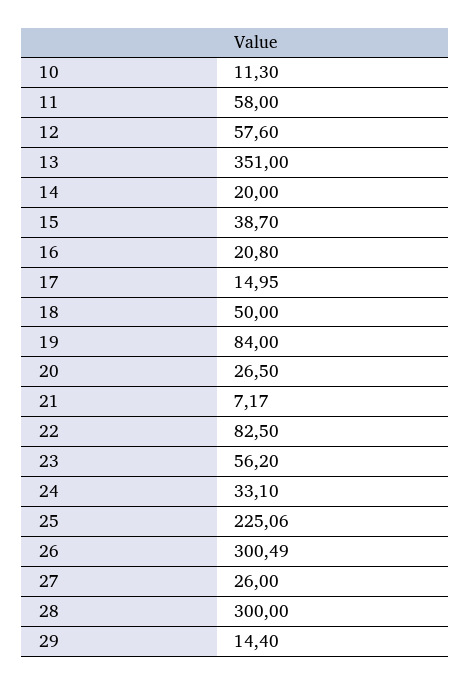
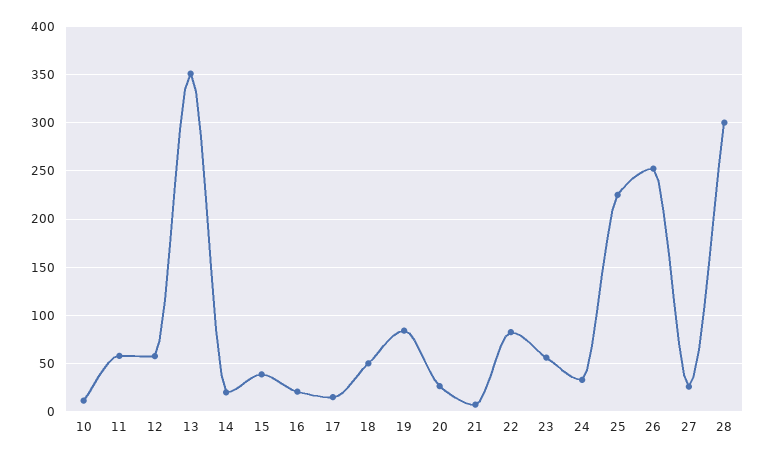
  {
    "10": 11.3,
    "11": 58,
    "12": 57.6,
    "13": 351,
    "14": 20,
    "15": 38.7,
    "16": 20.8,
    "17": 14.95,
    "18": 50,
    "19": 84,
    "20": 26.5,
    "21": 7.17,
    "22": 82.5,
    "23": 56.2,
    "24": 33.1,
    "25": 225.06,
-   "26": 300.49,
+   "26": 250,
    "27": 26,
-   "28": 300,
+   "28": 300
-   "29": 14.4
  }

